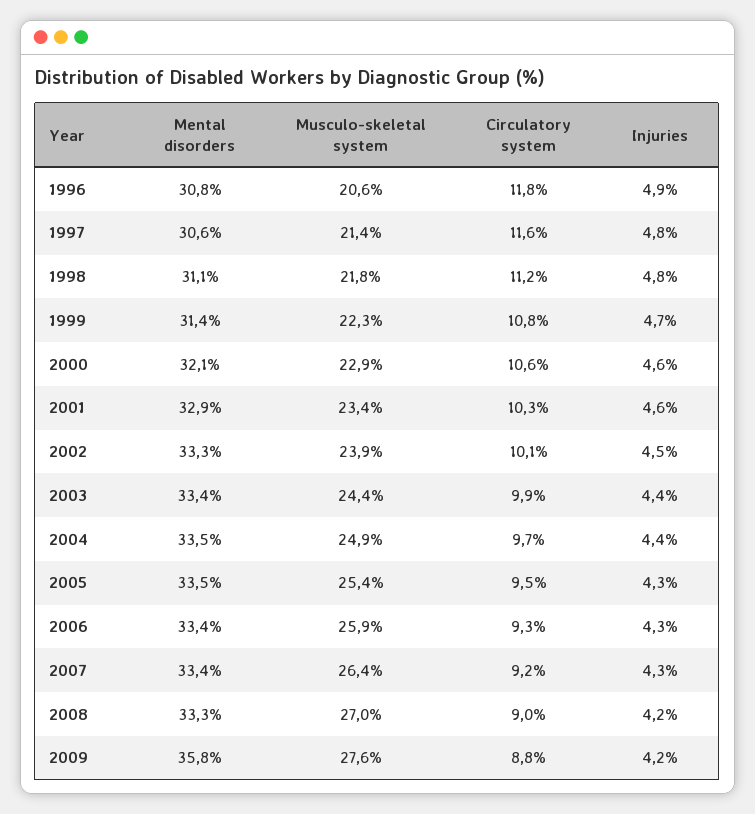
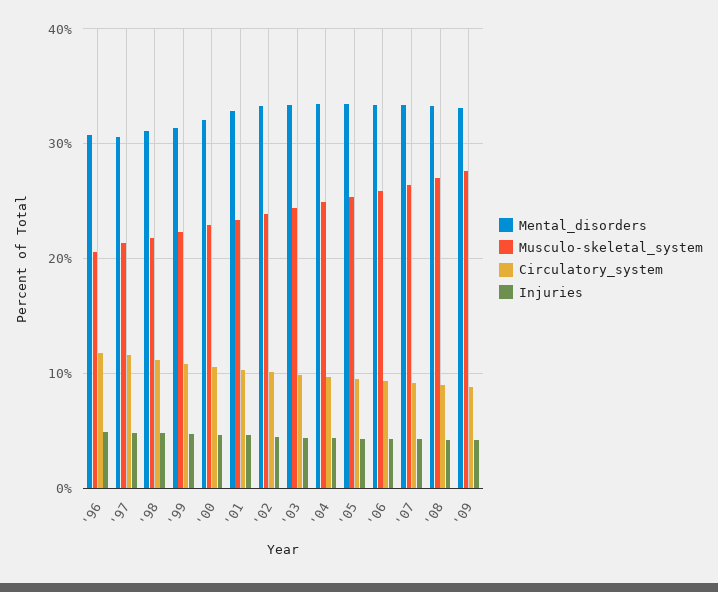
  {
    "Mental disorders": {
      "1996": 30.8,
      "1997": 30.6,
      "1998": 31.1,
      "1999": 31.4,
      "2000": 32.1,
      "2001": 32.9,
      "2002": 33.3,
      "2003": 33.4,
      "2004": 33.5,
      "2005": 33.5,
      "2006": 33.4,
      "2007": 33.4,
      "2008": 33.3,
-     "2009": 35.8
+     "2009": 33
    },
    "Musculo-skeletal system": {
      "1996": 20.6,
      "1997": 21.4,
      "1998": 21.8,
      "1999": 22.3,
      "2000": 22.9,
      "2001": 23.4,
      "2002": 23.9,
      "2003": 24.4,
      "2004": 24.9,
      "2005": 25.4,
      "2006": 25.9,
      "2007": 26.4,
      "2008": 27,
      "2009": 27.6
    },
    "Circulatory system": {
      "1996": 11.8,
      "1997": 11.6,
      "1998": 11.2,
      "1999": 10.8,
      "2000": 10.6,
      "2001": 10.3,
      "2002": 10.1,
      "2003": 9.9,
      "2004": 9.7,
      "2005": 9.5,
      "2006": 9.3,
      "2007": 9.2,
      "2008": 9,
      "2009": 8.8
    },
    "Injuries": {
      "1996": 4.9,
      "1997": 4.8,
      "1998": 4.8,
      "1999": 4.7,
      "2000": 4.6,
      "2001": 4.6,
      "2002": 4.5,
      "2003": 4.4,
      "2004": 4.4,
      "2005": 4.3,
      "2006": 4.3,
      "2007": 4.3,
      "2008": 4.2,
      "2009": 4.2
    }
  }

